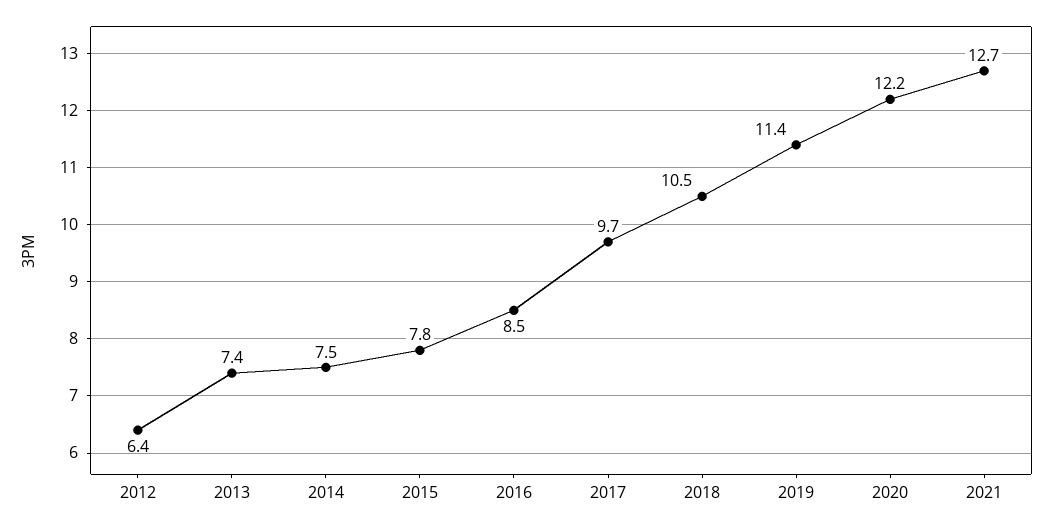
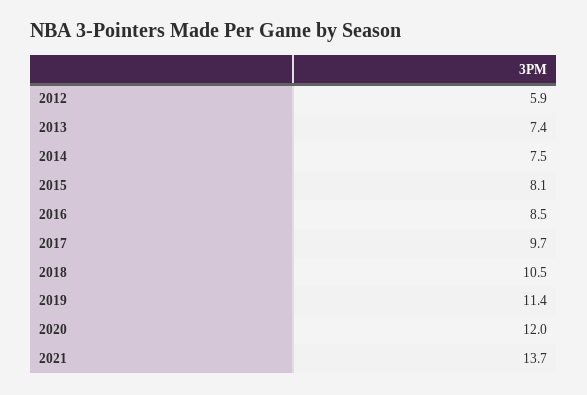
  {
-   "2012": 6.4,
+   "2012": 5.9,
    "2013": 7.4,
    "2014": 7.5,
-   "2015": 7.8,
+   "2015": 8.1,
    "2016": 8.5,
    "2017": 9.7,
    "2018": 10.5,
    "2019": 11.4,
-   "2020": 12.2,
+   "2020": 12,
-   "2021": 12.7
+   "2021": 13.7
  }

